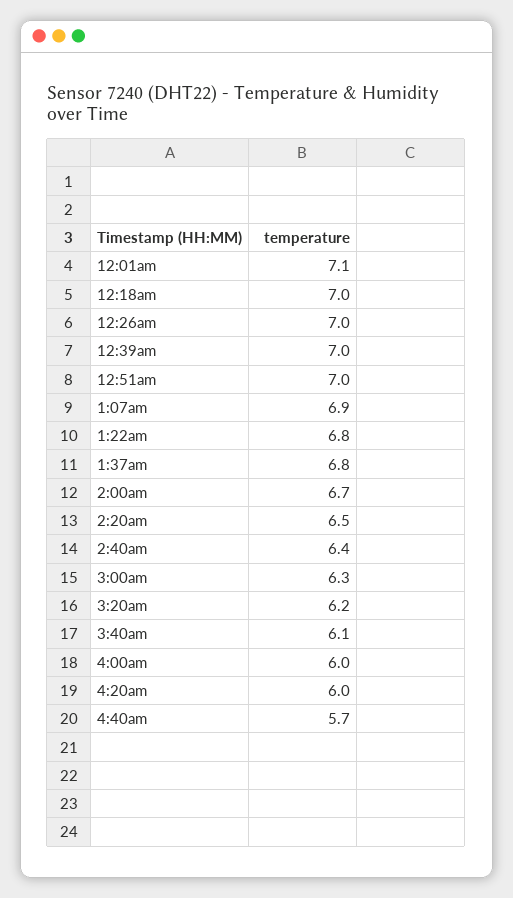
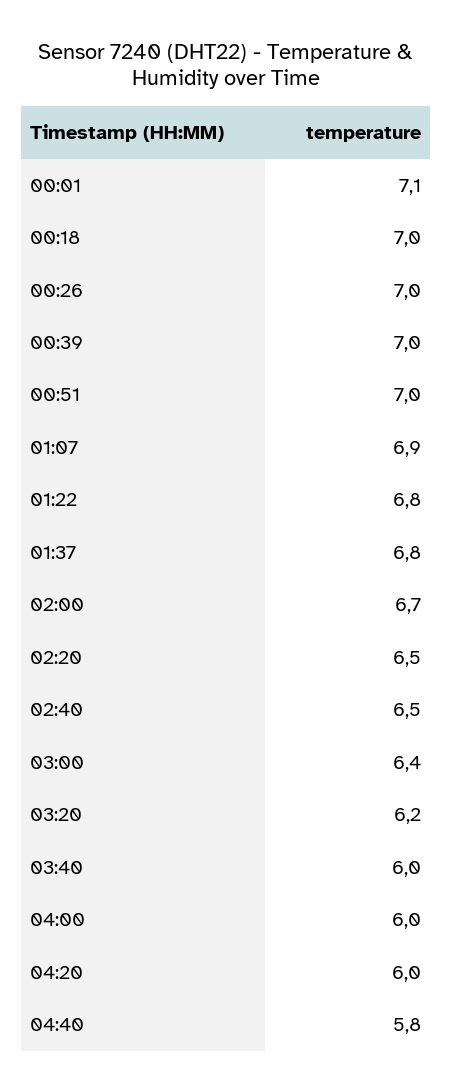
  {
    "12:01am": 7.1,
    "12:18am": 7,
    "12:26am": 7,
    "12:39am": 7,
    "12:51am": 7,
    "1:07am": 6.9,
    "1:22am": 6.8,
    "1:37am": 6.8,
    "2:00am": 6.7,
    "2:20am": 6.5,
-   "2:40am": 6.4,
+   "2:40am": 6.5,
-   "3:00am": 6.3,
+   "3:00am": 6.4,
    "3:20am": 6.2,
-   "3:40am": 6.1,
+   "3:40am": 6,
    "4:00am": 6,
    "4:20am": 6,
-   "4:40am": 5.7
+   "4:40am": 5.8
  }

